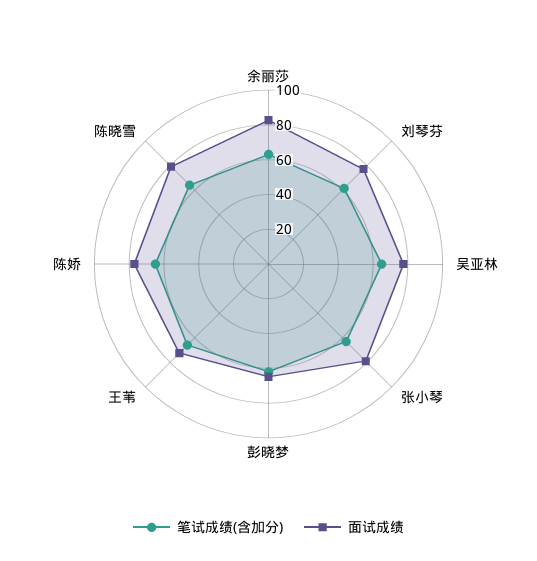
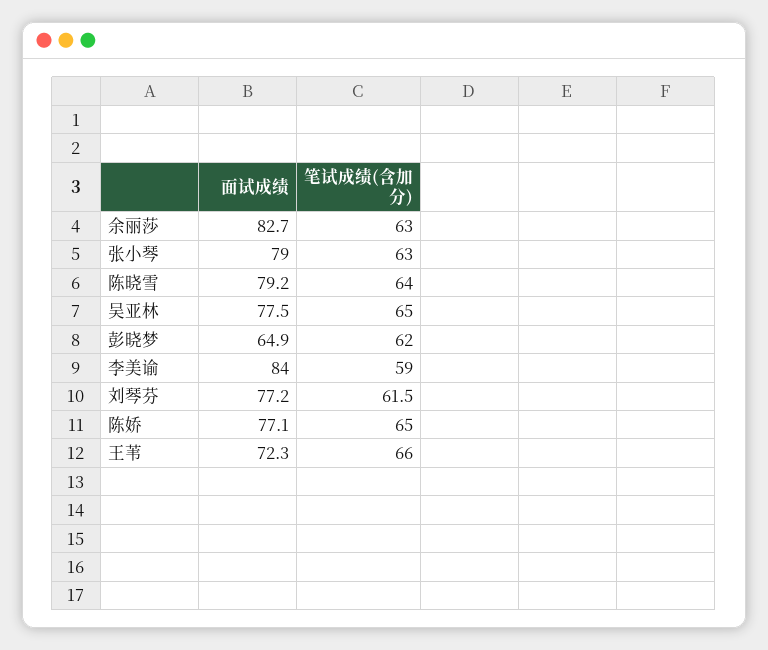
  {
    "笔试成绩(含加分)": {
      "余丽莎": 63,
      "刘琴芬": 61.5,
      "吴亚林": 65,
      "张小琴": 63,
      "彭晓梦": 62,
      "王苇": 66,
      "陈娇": 65,
-     "陈晓雪": 64
+     "陈晓雪": 64,
+     "李美谕": 59
    },
    "面试成绩": {
      "余丽莎": 82.7,
      "刘琴芬": 77.2,
      "吴亚林": 77.5,
      "张小琴": 79,
      "彭晓梦": 64.9,
      "王苇": 72.3,
      "陈娇": 77.1,
-     "陈晓雪": 79.2
+     "陈晓雪": 79.2,
+     "李美谕": 84
    }
  }

